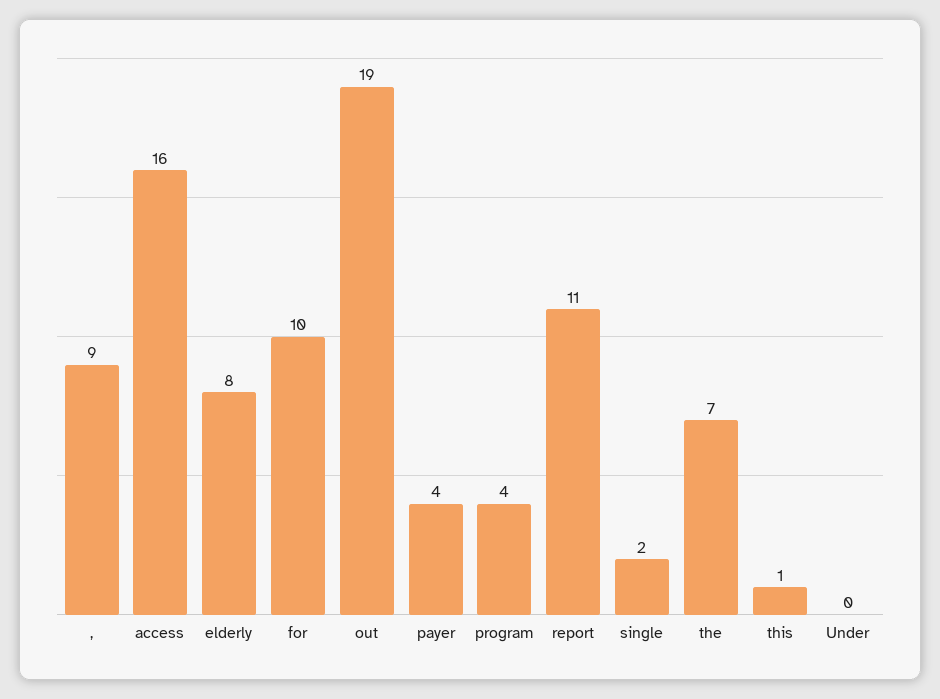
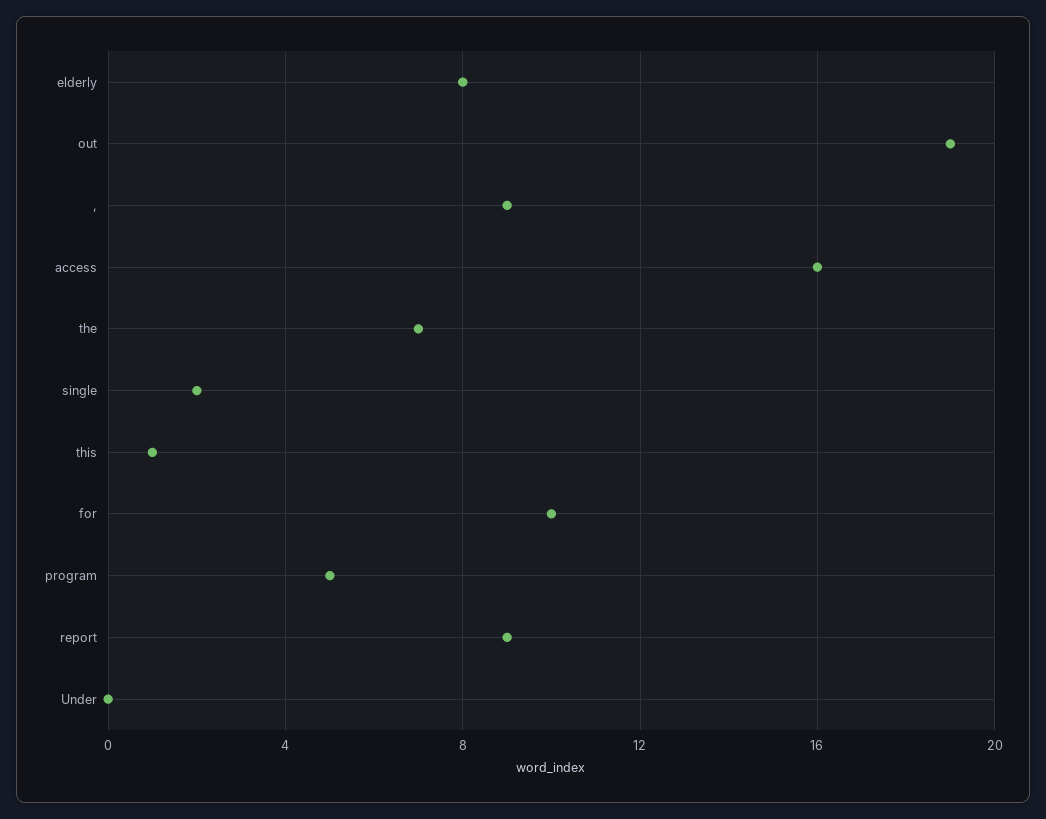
  {
    ",": 9,
    "access": 16,
    "elderly": 8,
    "for": 10,
    "out": 19,
-   "payer": 4,
-   "program": 4,
+   "program": 5,
-   "report": 11,
+   "report": 9,
    "single": 2,
    "the": 7,
    "this": 1,
    "Under": 0
  }

